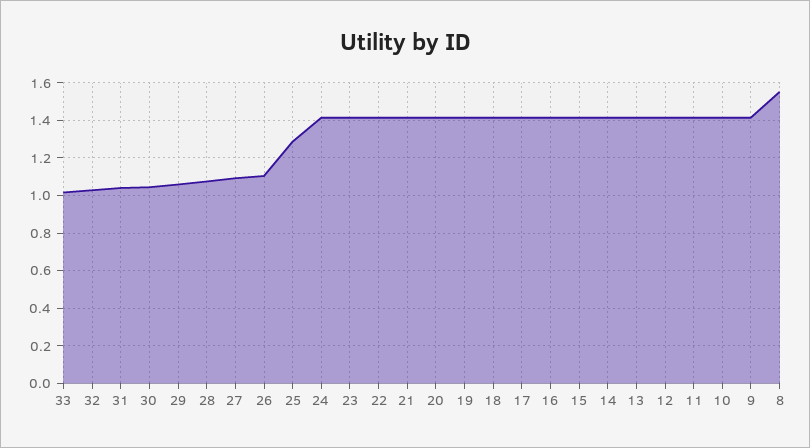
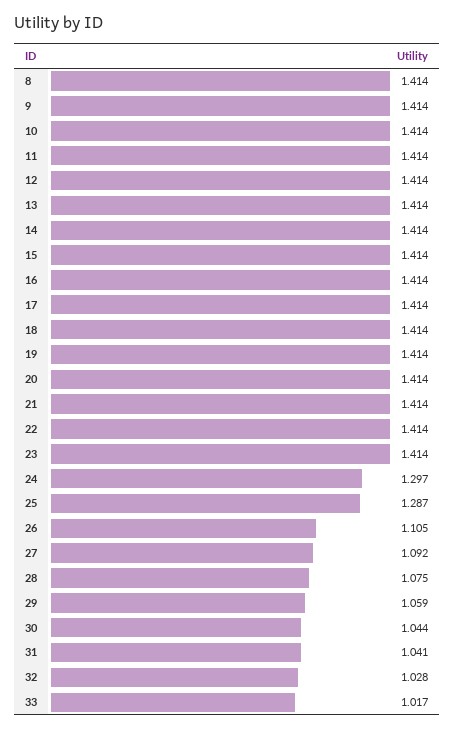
  {
    "33": 1.017,
    "32": 1.028,
    "31": 1.041,
    "30": 1.044,
    "29": 1.059,
    "28": 1.075,
    "27": 1.092,
    "26": 1.105,
    "25": 1.287,
-   "24": 1.4,
+   "24": 1.297,
    "23": 1.414,
    "22": 1.414,
    "21": 1.414,
    "20": 1.414,
    "19": 1.414,
    "18": 1.414,
    "17": 1.414,
    "16": 1.414,
    "15": 1.414,
    "14": 1.414,
    "13": 1.414,
    "12": 1.414,
    "11": 1.414,
    "10": 1.414,
    "9": 1.414,
-   "8": 1.55
+   "8": 1.414
  }

